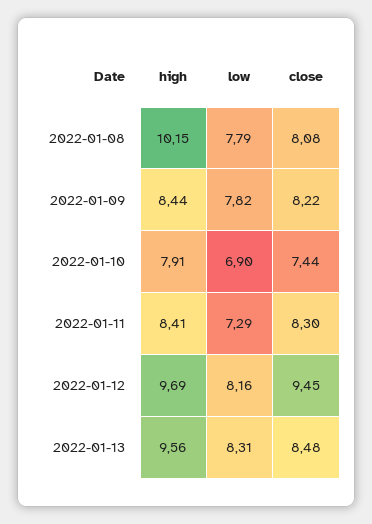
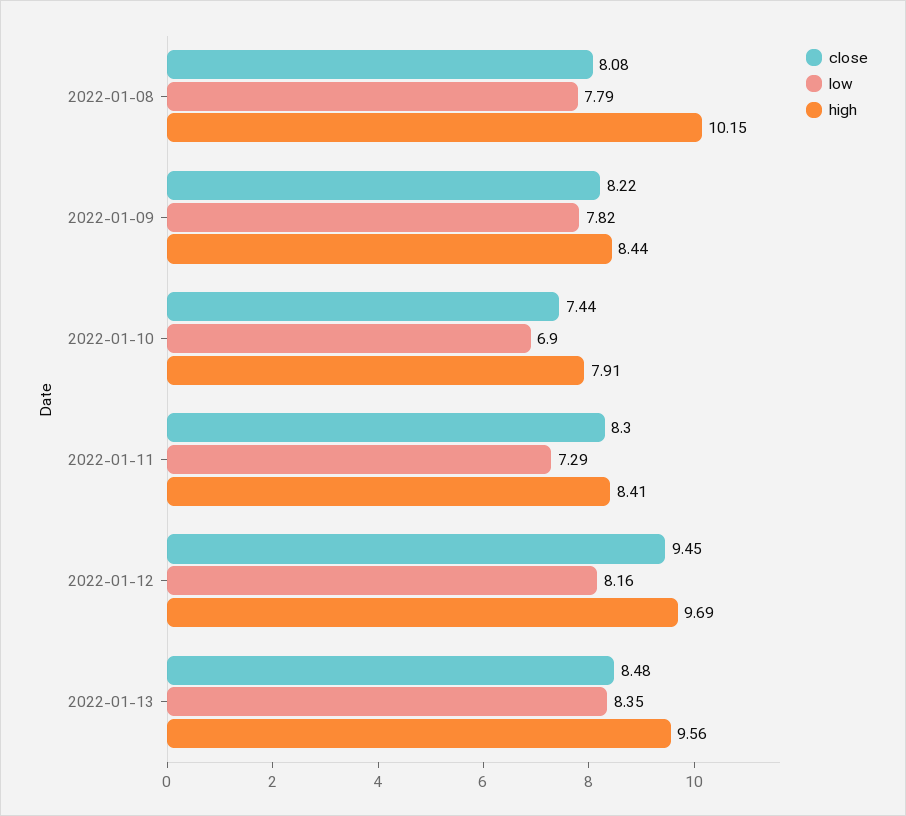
  {
    "high": {
      "2022-01-08": 10.15,
      "2022-01-09": 8.44,
      "2022-01-10": 7.91,
      "2022-01-11": 8.41,
      "2022-01-12": 9.69,
      "2022-01-13": 9.56
    },
    "low": {
      "2022-01-08": 7.79,
      "2022-01-09": 7.82,
      "2022-01-10": 6.9,
      "2022-01-11": 7.29,
      "2022-01-12": 8.16,
-     "2022-01-13": 8.31
+     "2022-01-13": 8.35
    },
    "close": {
      "2022-01-08": 8.08,
      "2022-01-09": 8.22,
      "2022-01-10": 7.44,
      "2022-01-11": 8.3,
      "2022-01-12": 9.45,
      "2022-01-13": 8.48
    }
  }

